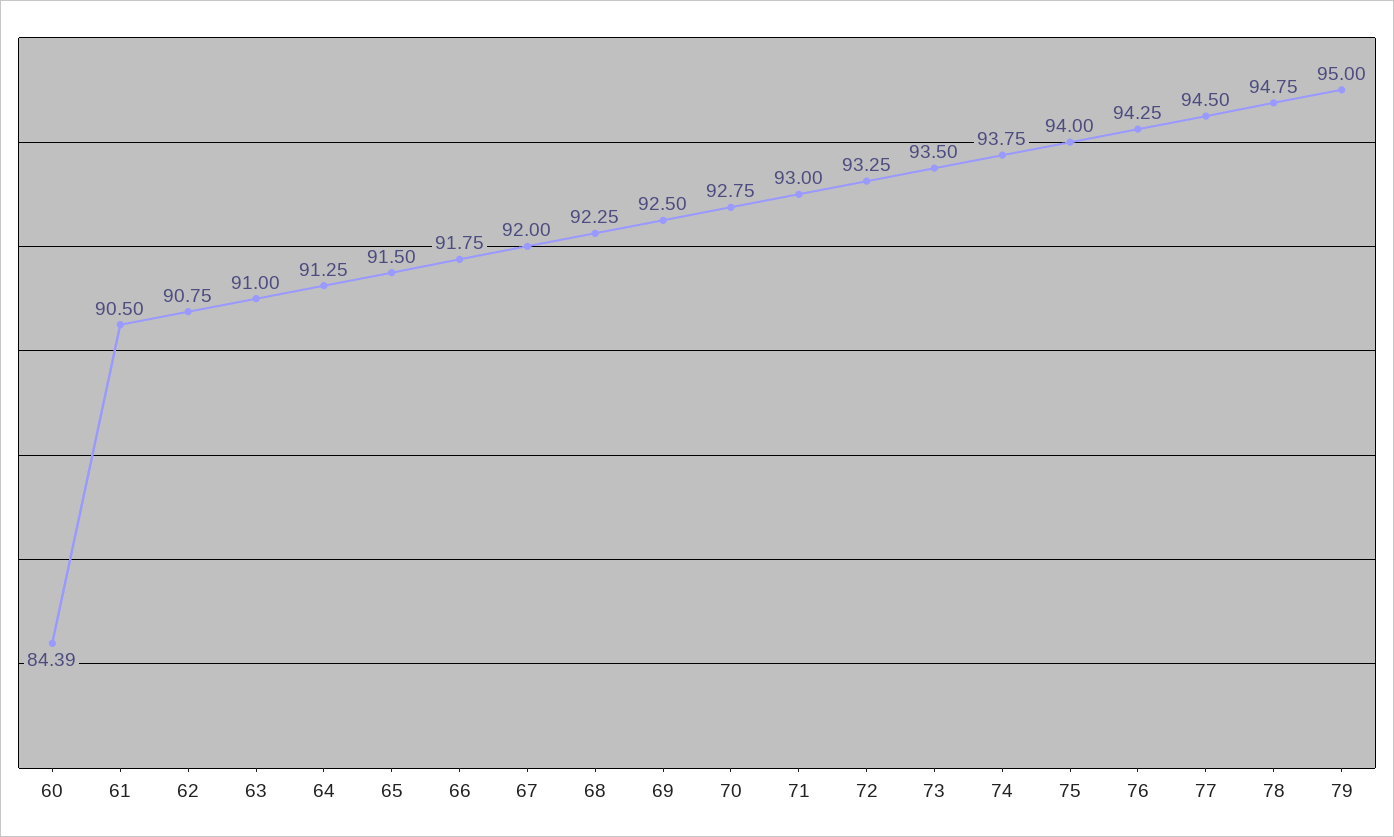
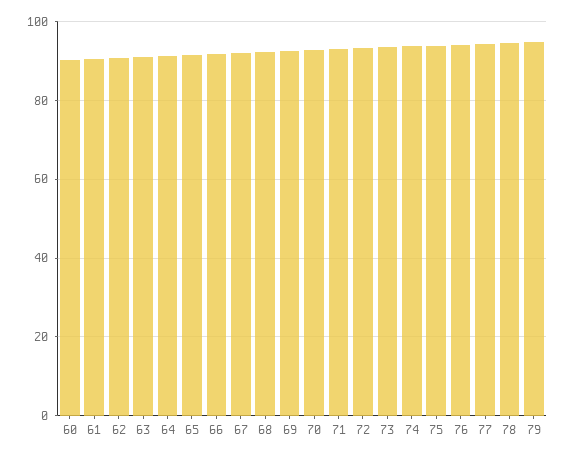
  {
-   "60": 84.39,
+   "60": 90,
    "61": 90.5,
    "62": 90.75,
    "63": 91,
    "64": 91.25,
    "65": 91.5,
    "66": 91.75,
    "67": 92,
    "68": 92.25,
    "69": 92.5,
    "70": 92.75,
    "71": 93,
    "72": 93.25,
    "73": 93.5,
    "74": 93.75,
    "75": 94,
    "76": 94.25,
    "77": 94.5,
    "78": 94.75,
    "79": 95
  }

